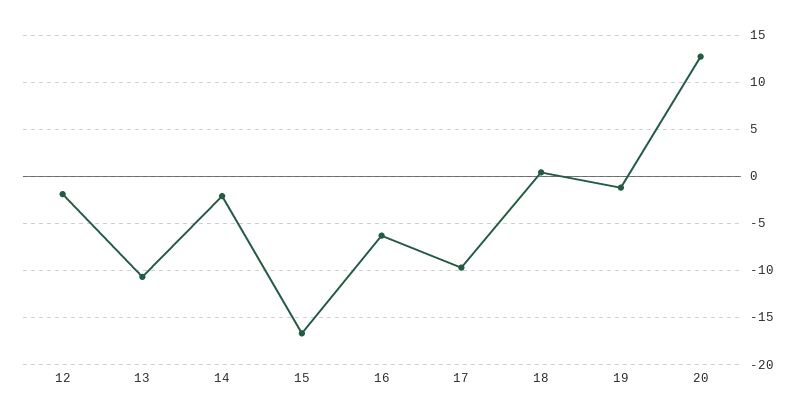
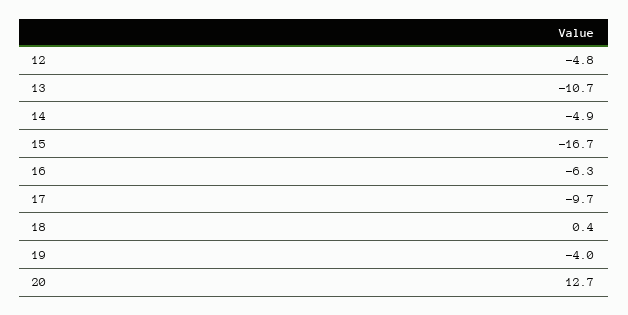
  {
-   "12": -2,
+   "12": -4.8,
    "13": -10.7,
-   "14": -2,
+   "14": -4.9,
    "15": -16.7,
    "16": -6.3,
    "17": -9.7,
    "18": 0.4,
-   "19": -1,
+   "19": -4,
    "20": 12.7
  }

